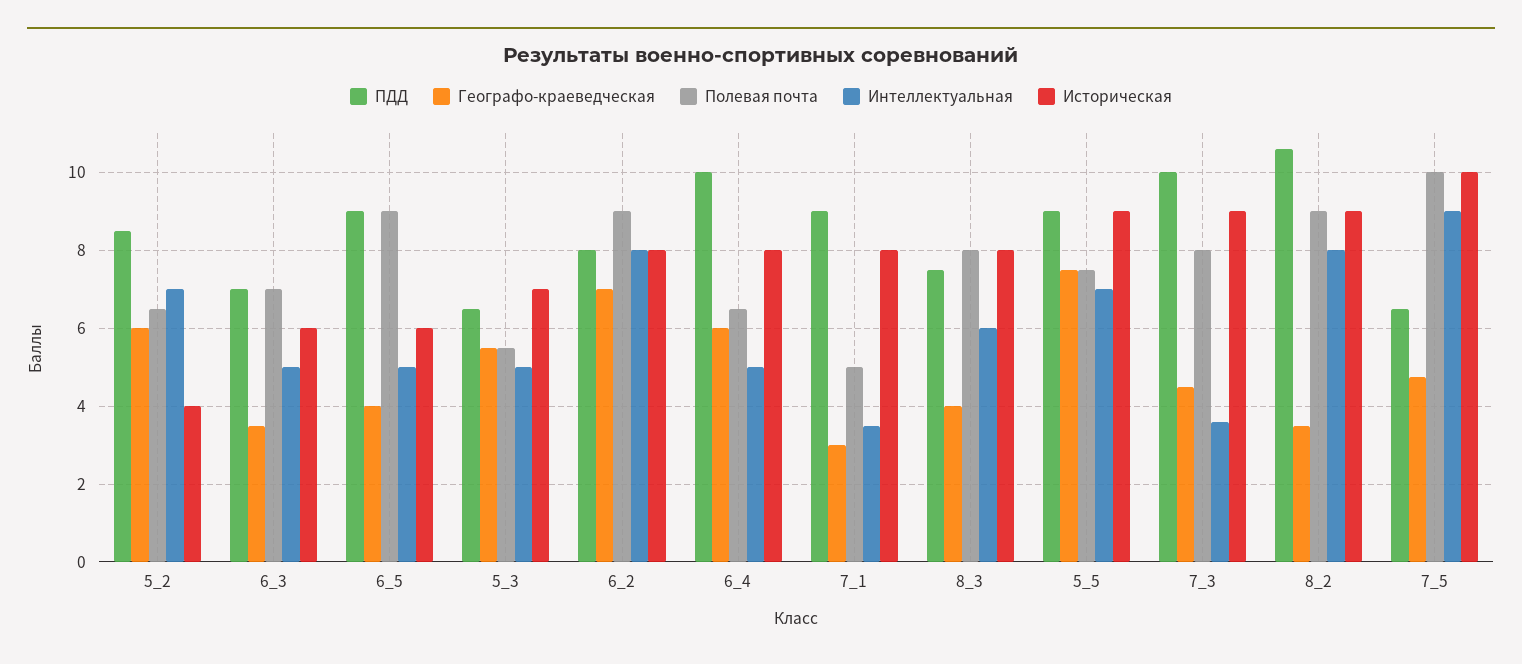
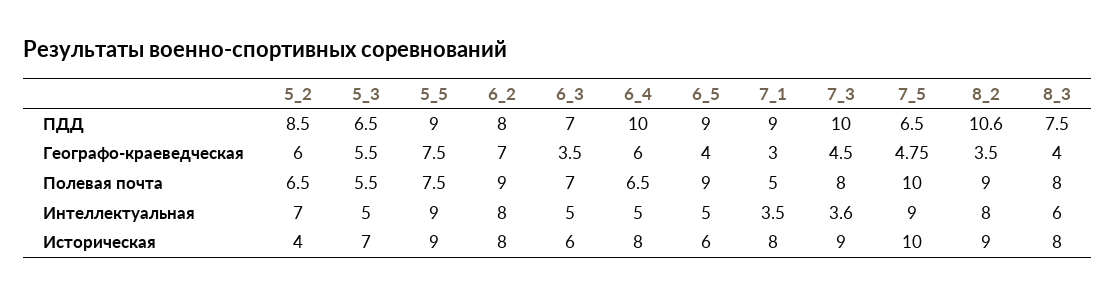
  {
    "ПДД": {
      "5_2": 8.5,
      "6_3": 7,
      "6_5": 9,
      "5_3": 6.5,
      "6_2": 8,
      "6_4": 10,
      "7_1": 9,
      "8_3": 7.5,
      "5_5": 9,
      "7_3": 10,
      "8_2": 10.6,
      "7_5": 6.5
    },
    "Географо-краеведческая": {
      "5_2": 6,
      "6_3": 3.5,
      "6_5": 4,
      "5_3": 5.5,
      "6_2": 7,
      "6_4": 6,
      "7_1": 3,
      "8_3": 4,
      "5_5": 7.5,
      "7_3": 4.5,
      "8_2": 3.5,
      "7_5": 4.75
    },
    "Полевая почта": {
      "5_2": 6.5,
      "6_3": 7,
      "6_5": 9,
      "5_3": 5.5,
      "6_2": 9,
      "6_4": 6.5,
      "7_1": 5,
      "8_3": 8,
      "5_5": 7.5,
      "7_3": 8,
      "8_2": 9,
      "7_5": 10
    },
    "Интеллектуальная": {
      "5_2": 7,
      "6_3": 5,
      "6_5": 5,
      "5_3": 5,
      "6_2": 8,
      "6_4": 5,
      "7_1": 3.5,
      "8_3": 6,
-     "5_5": 7,
+     "5_5": 9,
      "7_3": 3.6,
      "8_2": 8,
      "7_5": 9
    },
    "Историческая": {
      "5_2": 4,
      "6_3": 6,
      "6_5": 6,
      "5_3": 7,
      "6_2": 8,
      "6_4": 8,
      "7_1": 8,
      "8_3": 8,
      "5_5": 9,
      "7_3": 9,
      "8_2": 9,
      "7_5": 10
    }
  }

